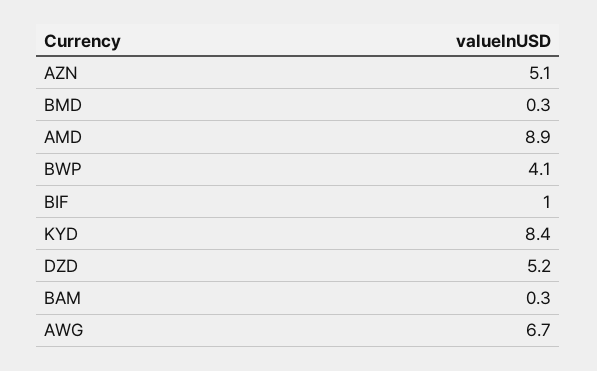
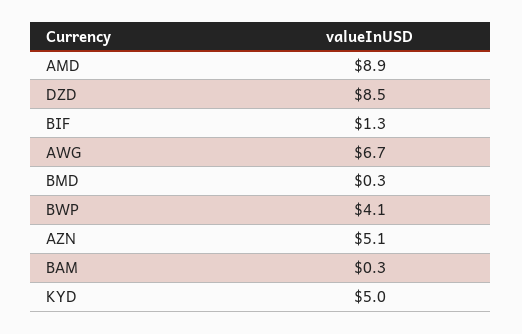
  {
    "AZN": 5.1,
    "BMD": 0.3,
    "AMD": 8.9,
    "BWP": 4.1,
-   "BIF": 1,
+   "BIF": 1.3,
-   "KYD": 8.4,
+   "KYD": 5,
-   "DZD": 5.2,
+   "DZD": 8.5,
    "BAM": 0.3,
    "AWG": 6.7
  }

